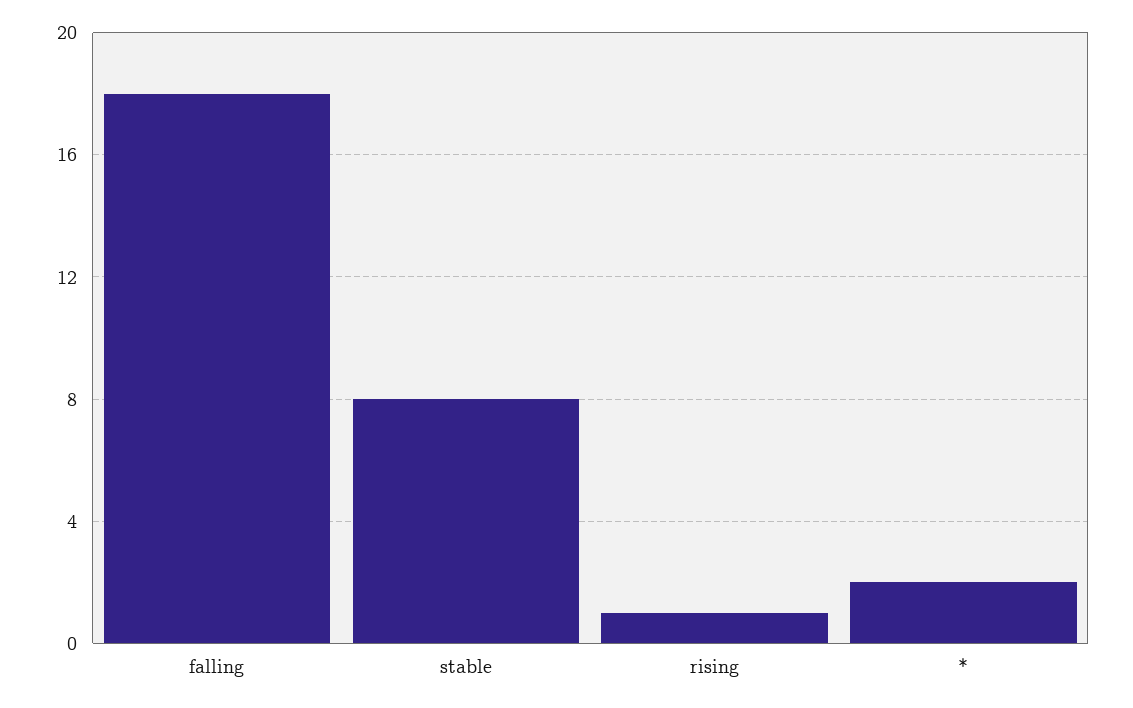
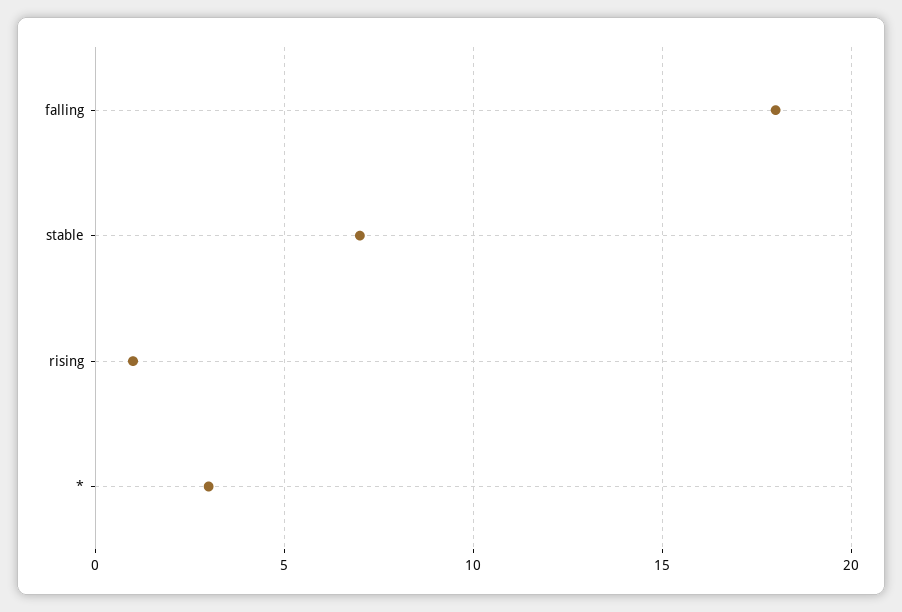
  {
    "falling": 18,
-   "stable": 8,
+   "stable": 7,
    "rising": 1,
-   "*": 2
+   "*": 3
  }

